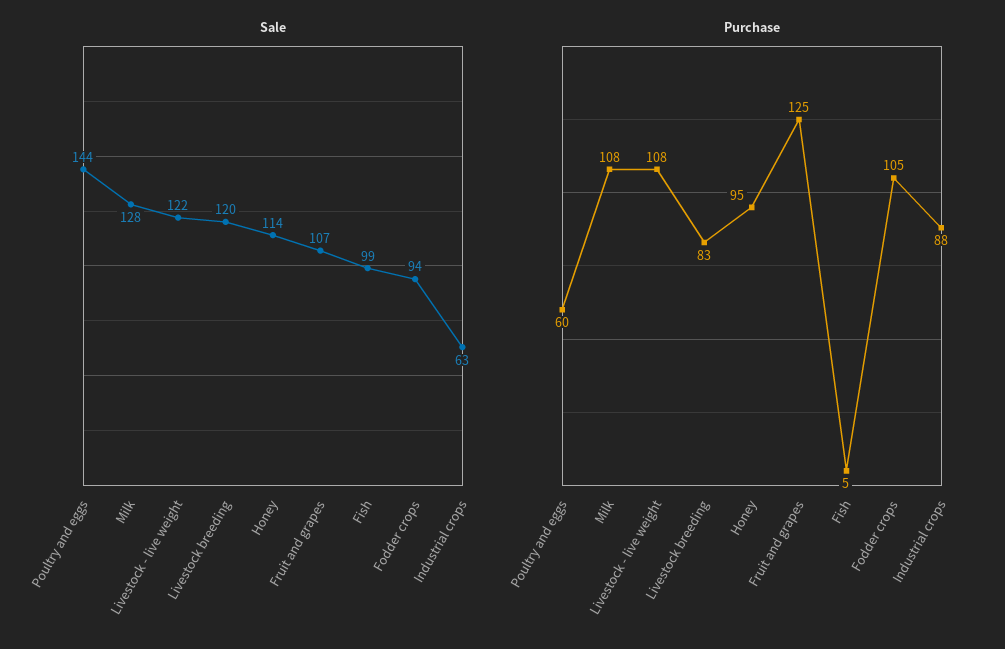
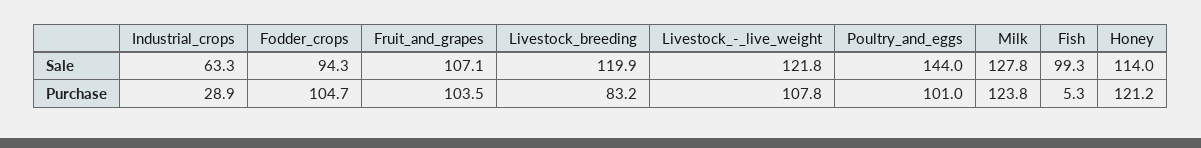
  {
    "Sale": {
      "Poultry and eggs": 144,
      "Milk": 127.8,
      "Livestock - live weight": 121.8,
      "Livestock breeding": 119.9,
      "Honey": 114,
      "Fruit and grapes": 107.1,
      "Fish": 99.3,
      "Fodder crops": 94.3,
      "Industrial crops": 63.3
    },
    "Purchase": {
-     "Poultry and eggs": 60,
+     "Poultry and eggs": 101,
-     "Milk": 108,
+     "Milk": 123.8,
      "Livestock - live weight": 107.8,
      "Livestock breeding": 83.2,
-     "Honey": 95,
+     "Honey": 121.2,
-     "Fruit and grapes": 125,
+     "Fruit and grapes": 103.5,
      "Fish": 5.3,
      "Fodder crops": 104.7,
-     "Industrial crops": 88
+     "Industrial crops": 28.9
    }
  }

